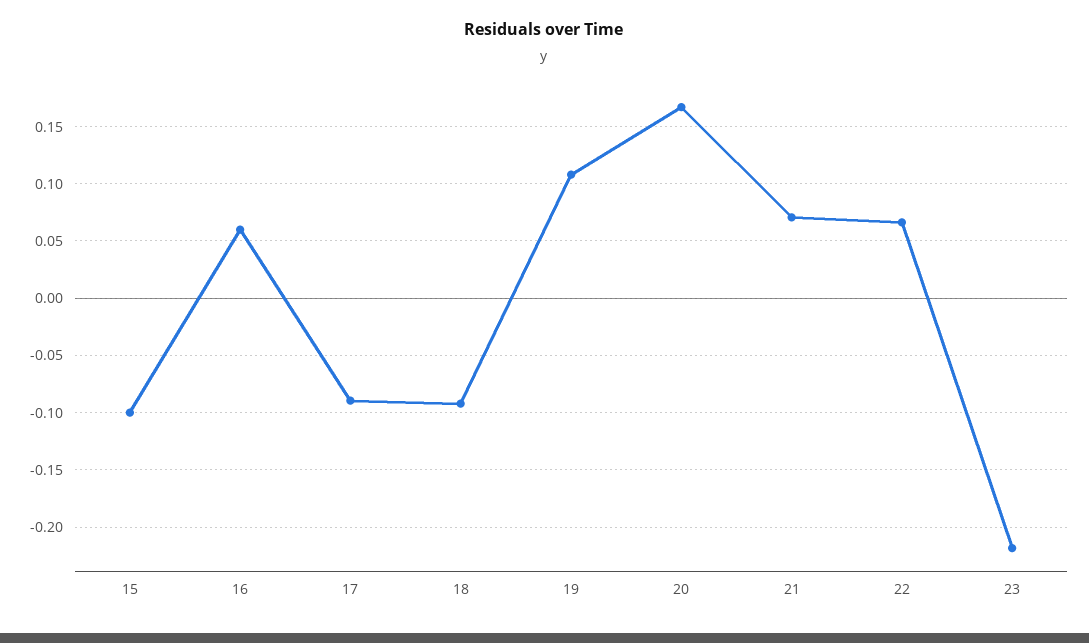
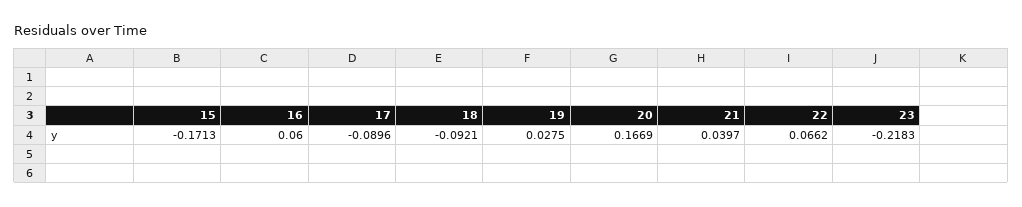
  {
-   "15": -0.1,
+   "15": -0.1713,
    "16": 0.06,
    "17": -0.0896,
    "18": -0.0921,
-   "19": 0.11,
+   "19": 0.0275,
    "20": 0.1669,
-   "21": 0.07,
+   "21": 0.0397,
    "22": 0.0662,
    "23": -0.2183
  }

